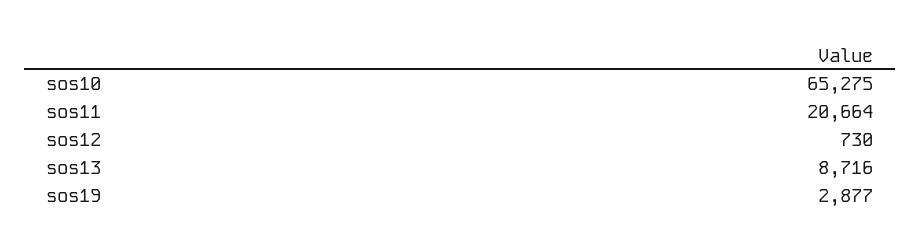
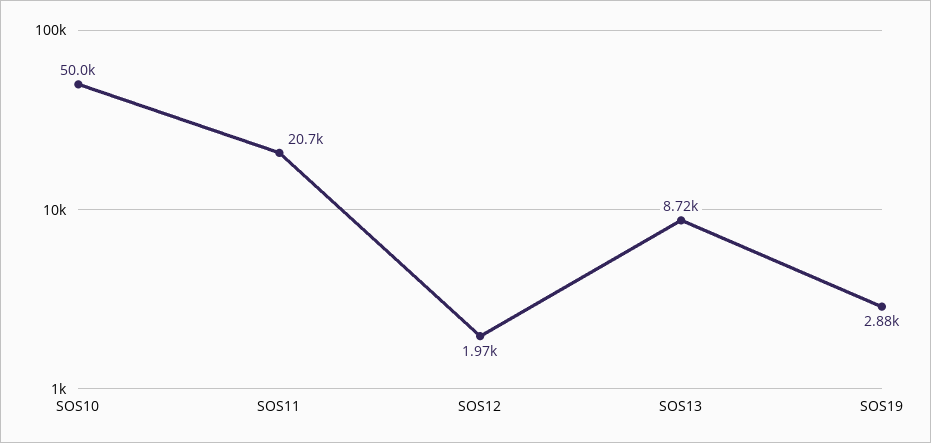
  {
-   "sos10": 65275,
+   "sos10": 50000,
    "sos11": 20664,
-   "sos12": 730,
+   "sos12": 1970,
    "sos13": 8716,
    "sos19": 2877
  }

